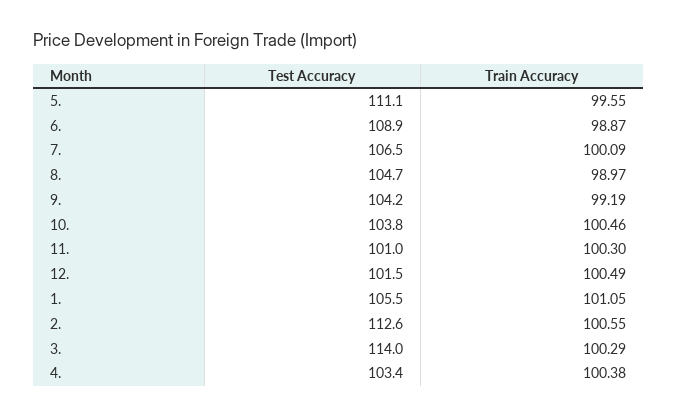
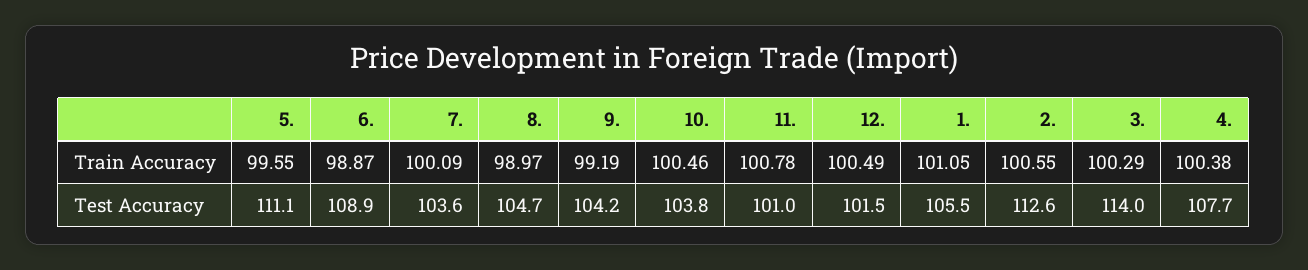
  {
    "Test Accuracy": {
      "5.": 111.1,
      "6.": 108.9,
-     "7.": 106.5,
+     "7.": 103.6,
      "8.": 104.7,
      "9.": 104.2,
      "10.": 103.8,
      "11.": 101,
      "12.": 101.5,
      "1.": 105.5,
      "2.": 112.6,
      "3.": 114,
-     "4.": 103.4
+     "4.": 107.7
    },
    "Train Accuracy": {
      "5.": 99.55,
      "6.": 98.87,
      "7.": 100.09,
      "8.": 98.97,
      "9.": 99.19,
      "10.": 100.46,
-     "11.": 100.3,
+     "11.": 100.78,
      "12.": 100.49,
      "1.": 101.05,
      "2.": 100.55,
      "3.": 100.29,
      "4.": 100.38
    }
  }

